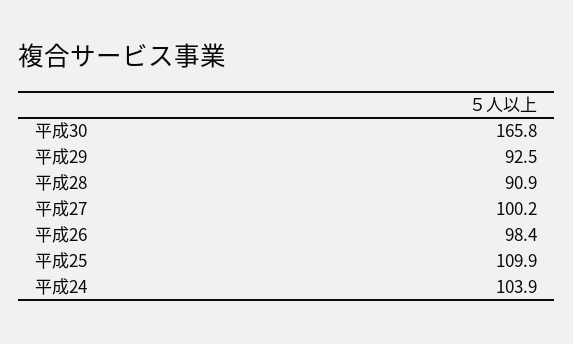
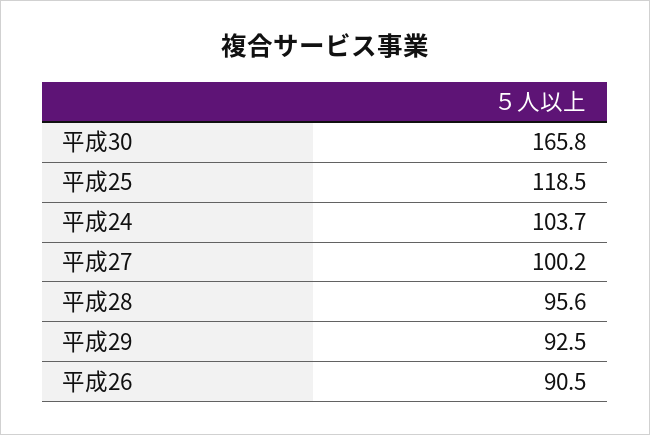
  {
    "平成30": 165.8,
    "平成29": 92.5,
-   "平成28": 90.9,
+   "平成28": 95.6,
    "平成27": 100.2,
-   "平成26": 98.4,
+   "平成26": 90.5,
-   "平成25": 109.9,
+   "平成25": 118.5,
-   "平成24": 103.9
+   "平成24": 103.7
  }

